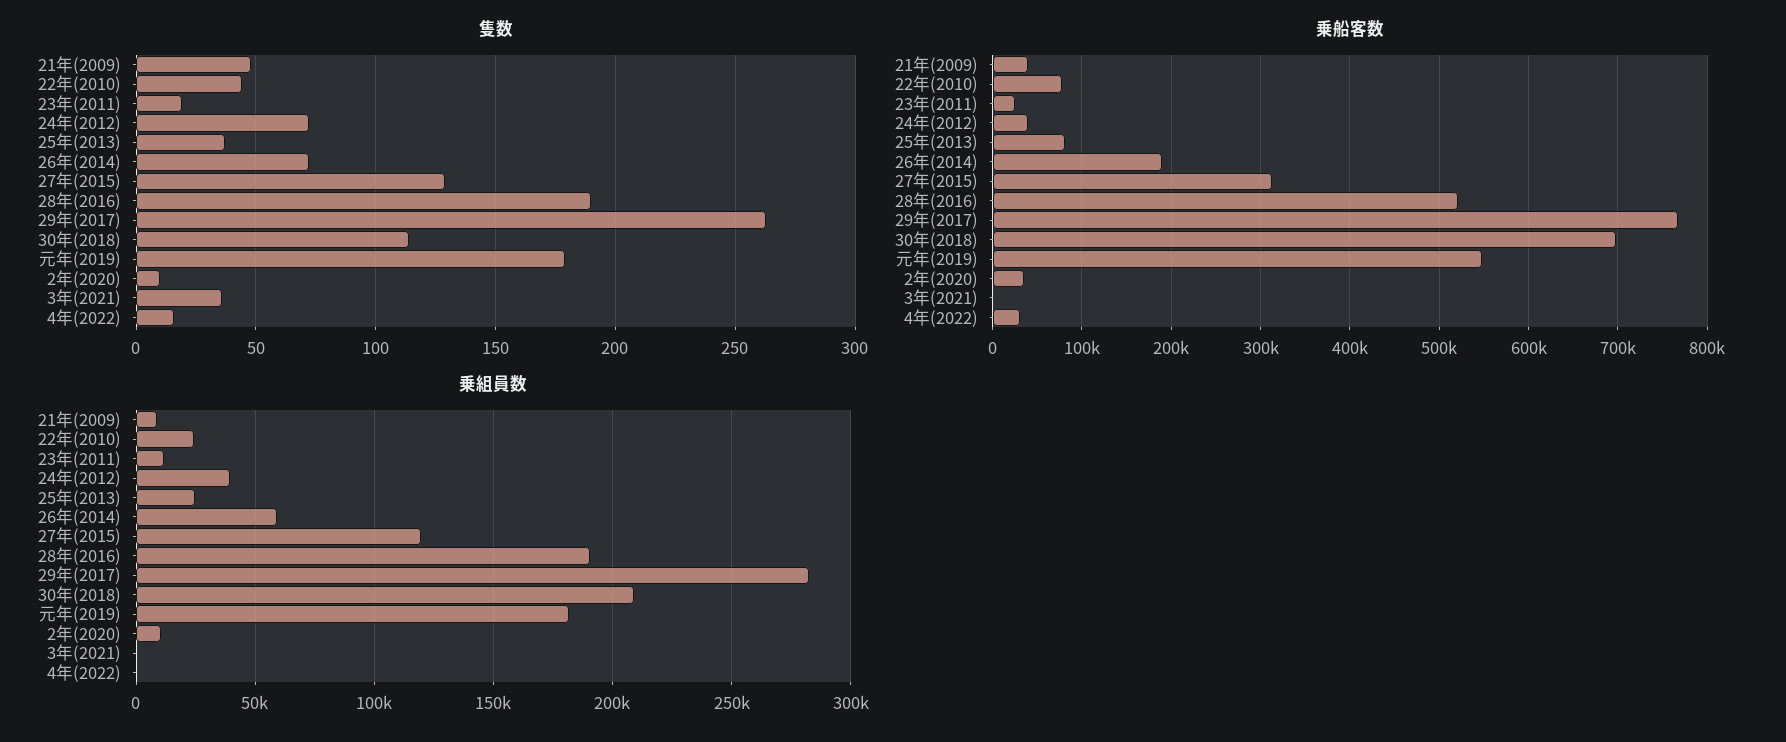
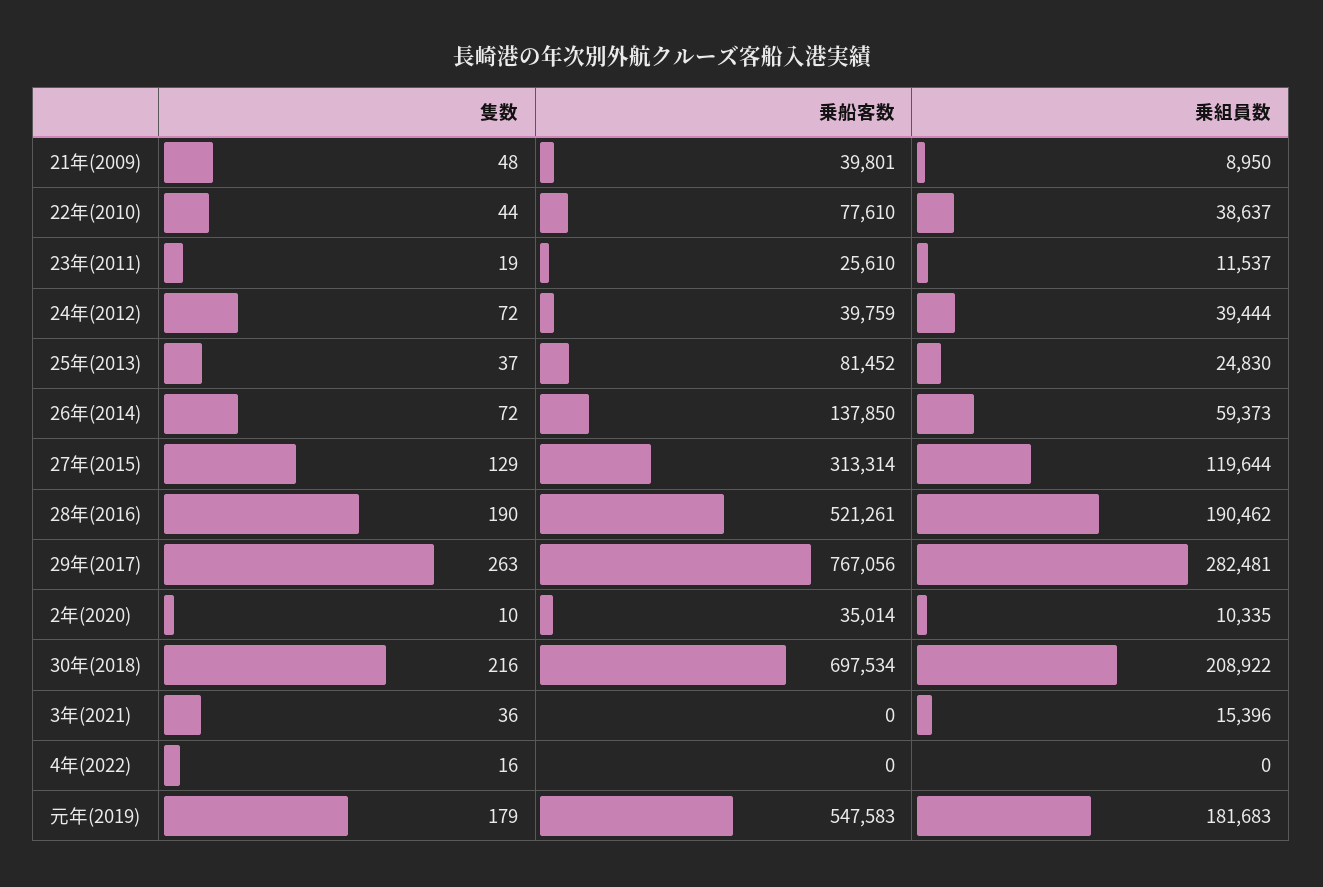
  {
    "隻数": {
      "21年(2009)": 48,
      "22年(2010)": 44,
      "23年(2011)": 19,
      "24年(2012)": 72,
      "25年(2013)": 37,
      "26年(2014)": 72,
      "27年(2015)": 129,
      "28年(2016)": 190,
      "29年(2017)": 263,
-     "30年(2018)": 115,
+     "30年(2018)": 216,
      "元年(2019)": 179,
      "2年(2020)": 10,
      "3年(2021)": 36,
      "4年(2022)": 16
    },
    "乗船客数": {
      "21年(2009)": 39801,
      "22年(2010)": 77610,
      "23年(2011)": 25610,
      "24年(2012)": 39759,
      "25年(2013)": 81452,
-     "26年(2014)": 190000,
+     "26年(2014)": 137850,
      "27年(2015)": 313314,
      "28年(2016)": 521261,
      "29年(2017)": 767056,
      "30年(2018)": 697534,
      "元年(2019)": 547583,
      "2年(2020)": 35014,
      "3年(2021)": 0,
-     "4年(2022)": 30000
+     "4年(2022)": 0
    },
    "乗組員数": {
      "21年(2009)": 8950,
-     "22年(2010)": 25000,
+     "22年(2010)": 38637,
      "23年(2011)": 11537,
      "24年(2012)": 39444,
      "25年(2013)": 24830,
      "26年(2014)": 59373,
      "27年(2015)": 119644,
      "28年(2016)": 190462,
      "29年(2017)": 282481,
      "30年(2018)": 208922,
      "元年(2019)": 181683,
      "2年(2020)": 10335,
-     "3年(2021)": 0,
+     "3年(2021)": 15396,
      "4年(2022)": 0
    }
  }

